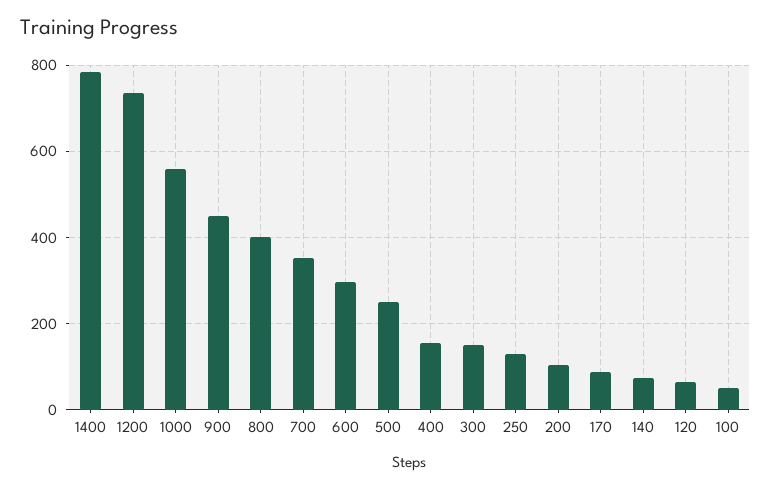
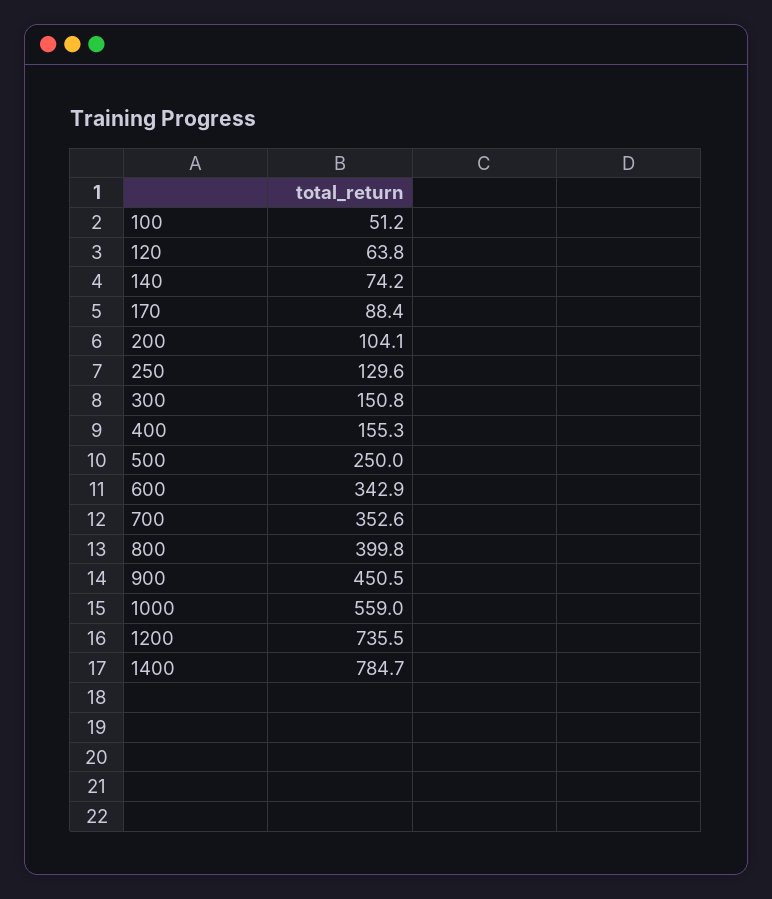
  {
    "1400": 784.7,
    "1200": 735.5,
    "1000": 559,
    "900": 450.5,
    "800": 399.8,
    "700": 352.6,
-   "600": 300,
+   "600": 342.9,
    "500": 250,
    "400": 155.3,
    "300": 150.8,
    "250": 129.6,
    "200": 104.1,
    "170": 88.4,
    "140": 74.2,
    "120": 63.8,
    "100": 51.2
  }

